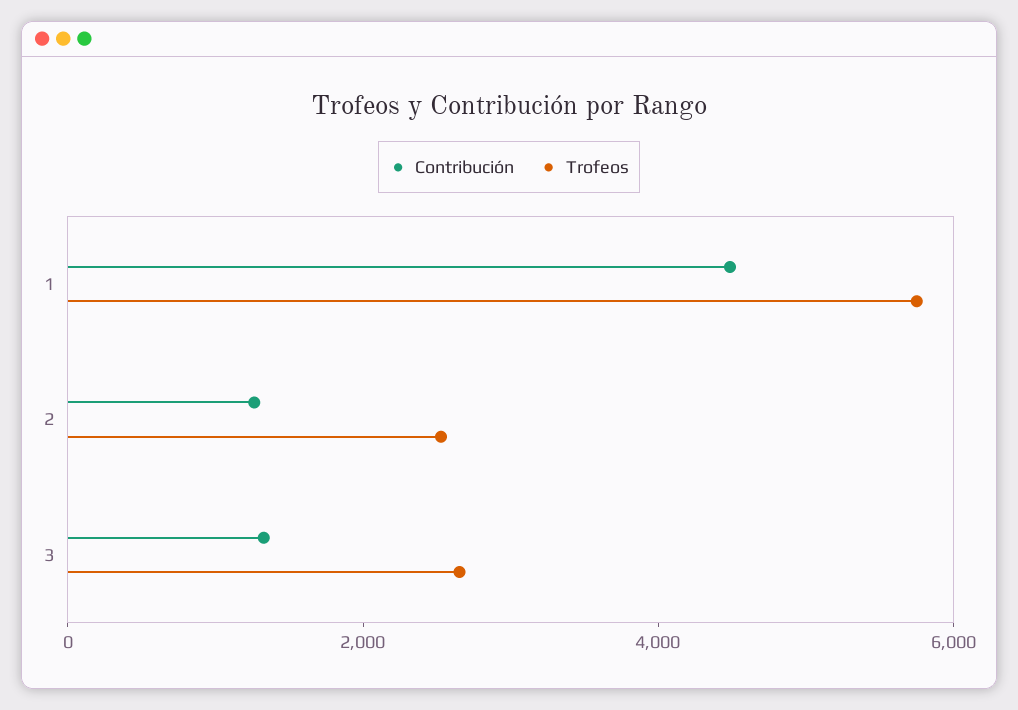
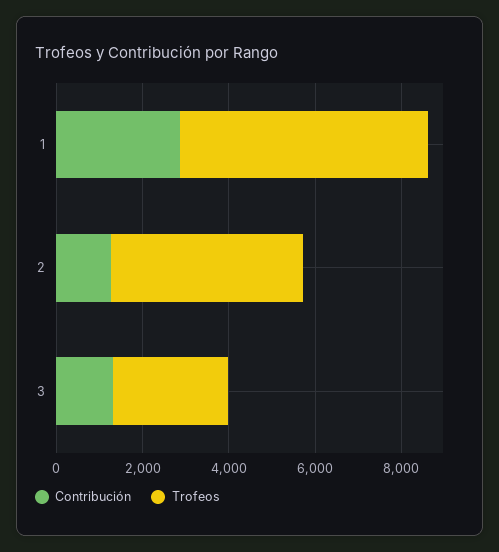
  {
    "Contribución": {
-     "1": 4500,
+     "1": 3000,
      "2": 1500,
      "3": 1500
    },
    "Trofeos": {
      "1": 6000,
-     "2": 2500,
+     "2": 4500,
      "3": 2500
    }
  }

